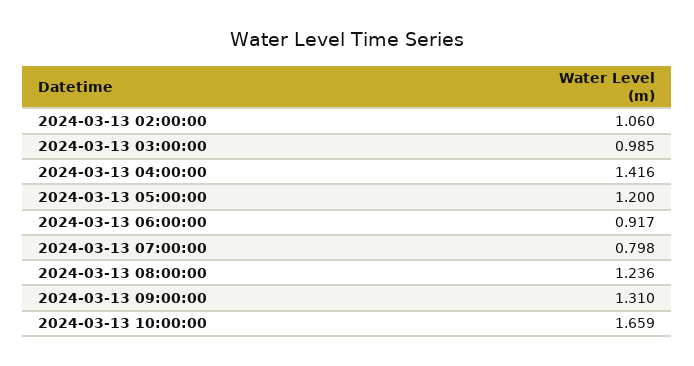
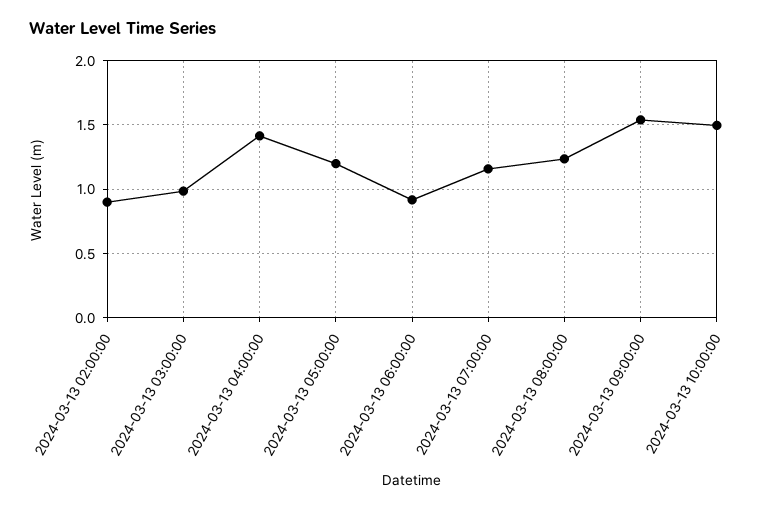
  {
-   "2024-03-13 02:00:00": 1.06,
+   "2024-03-13 02:00:00": 0.9,
    "2024-03-13 03:00:00": 0.985,
    "2024-03-13 04:00:00": 1.416,
    "2024-03-13 05:00:00": 1.2,
    "2024-03-13 06:00:00": 0.917,
-   "2024-03-13 07:00:00": 0.798,
+   "2024-03-13 07:00:00": 1.15,
    "2024-03-13 08:00:00": 1.236,
-   "2024-03-13 09:00:00": 1.31,
+   "2024-03-13 09:00:00": 1.55,
-   "2024-03-13 10:00:00": 1.659
+   "2024-03-13 10:00:00": 1.5
  }

